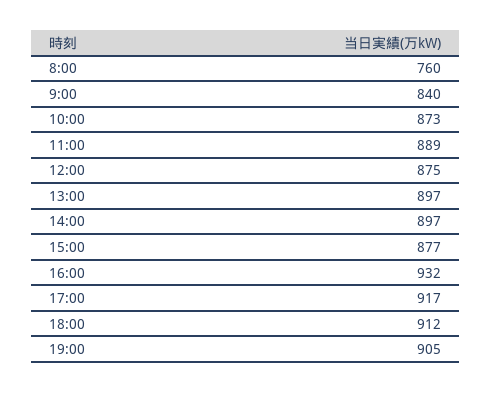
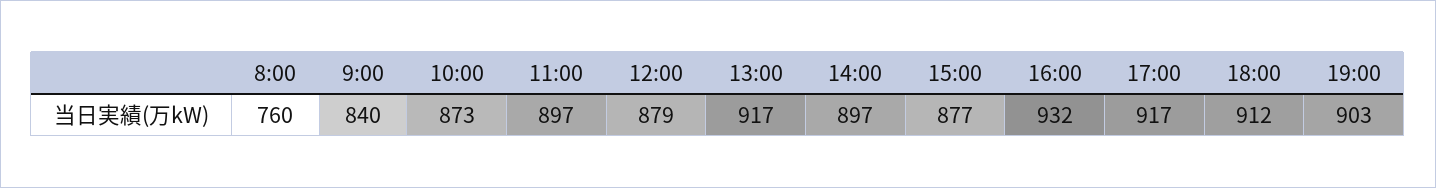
  {
    "8:00": 760,
    "9:00": 840,
    "10:00": 873,
-   "11:00": 889,
+   "11:00": 897,
-   "12:00": 875,
+   "12:00": 879,
-   "13:00": 897,
+   "13:00": 917,
    "14:00": 897,
    "15:00": 877,
    "16:00": 932,
    "17:00": 917,
    "18:00": 912,
-   "19:00": 905
+   "19:00": 903
  }

